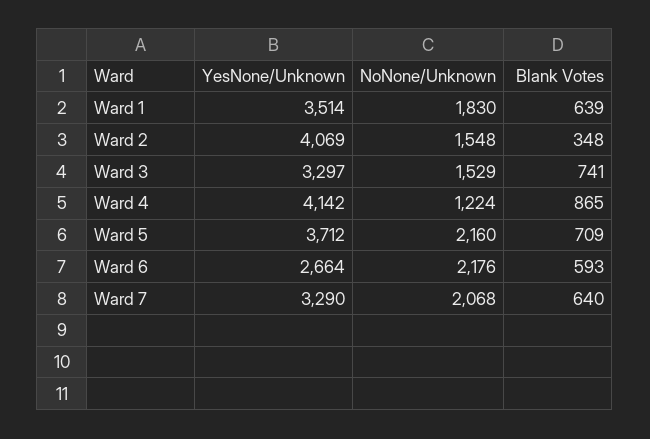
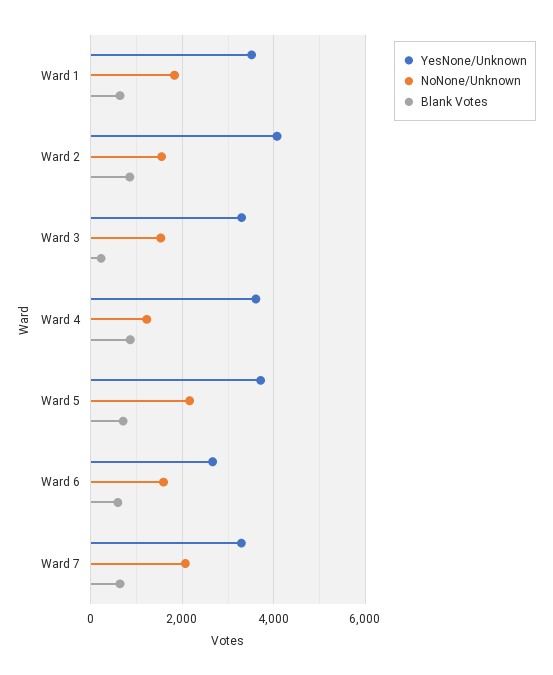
  {
    "YesNone/Unknown": {
      "Ward 1": 3514,
      "Ward 2": 4069,
      "Ward 3": 3297,
-     "Ward 4": 4142,
+     "Ward 4": 3600,
      "Ward 5": 3712,
      "Ward 6": 2664,
      "Ward 7": 3290
    },
    "NoNone/Unknown": {
      "Ward 1": 1830,
      "Ward 2": 1548,
      "Ward 3": 1529,
      "Ward 4": 1224,
      "Ward 5": 2160,
-     "Ward 6": 2176,
+     "Ward 6": 1600,
      "Ward 7": 2068
    },
    "Blank Votes": {
      "Ward 1": 639,
-     "Ward 2": 348,
+     "Ward 2": 800,
-     "Ward 3": 741,
+     "Ward 3": 200,
      "Ward 4": 865,
      "Ward 5": 709,
      "Ward 6": 593,
      "Ward 7": 640
    }
  }

